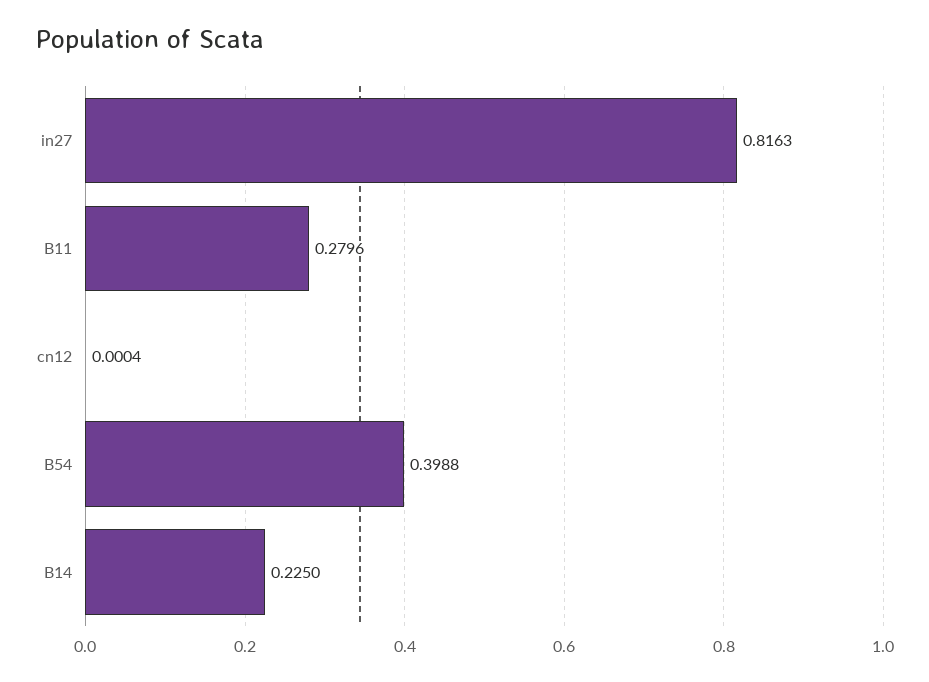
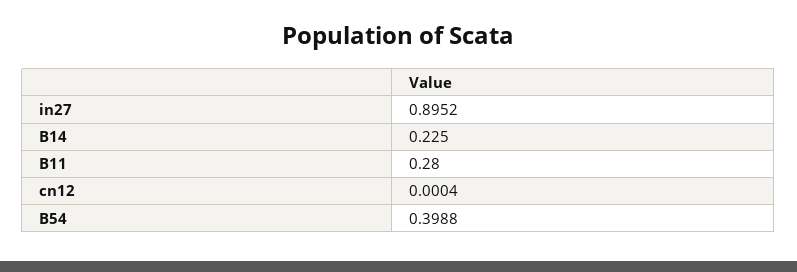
  {
-   "in27": 0.8163,
+   "in27": 0.8952,
-   "B11": 0.2796,
+   "B11": 0.28,
    "cn12": 0.0004,
    "B54": 0.3988,
    "B14": 0.225
  }

